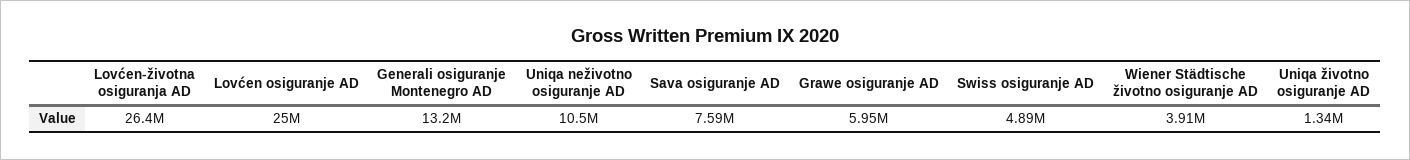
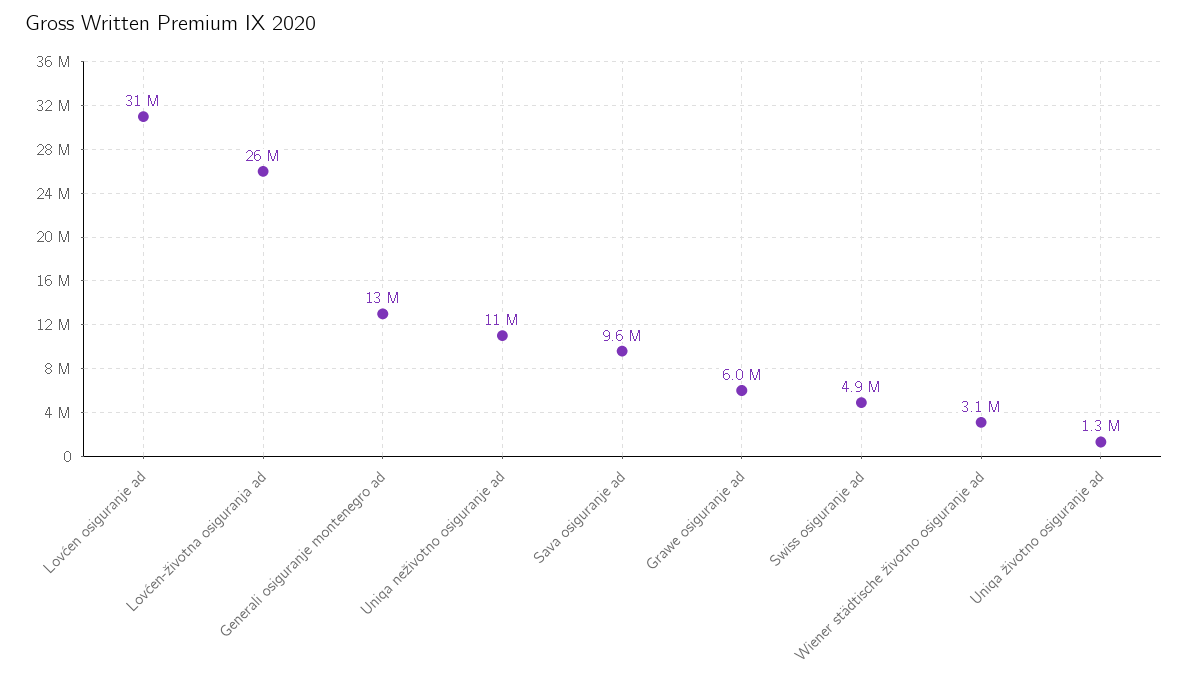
  {
    "Lovćen-životna osiguranja AD": 26400000,
-   "Lovćen osiguranje AD": 25000000,
+   "Lovćen osiguranje AD": 31000000,
    "Generali osiguranje Montenegro AD": 13200000,
    "Uniqa neživotno osiguranje AD": 10500000,
-   "Sava osiguranje AD": 7590000,
+   "Sava osiguranje AD": 9600000,
    "Grawe osiguranje AD": 5950000,
    "Swiss osiguranje AD": 4890000,
-   "Wiener Städtische životno osiguranje AD": 3910000,
+   "Wiener Städtische životno osiguranje AD": 3100000,
    "Uniqa životno osiguranje AD": 1340000
  }

